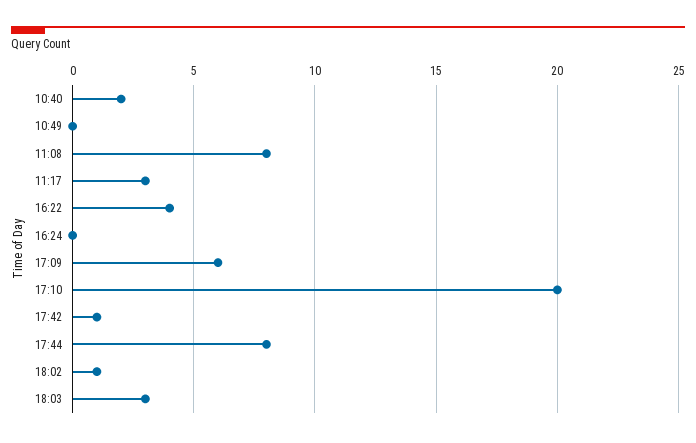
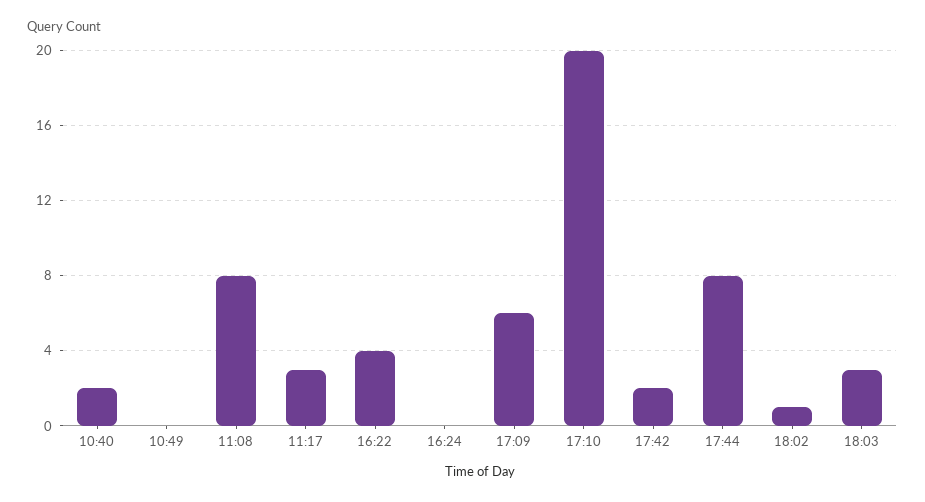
  {
    "10:40": 2,
    "10:49": 0,
    "11:08": 8,
    "11:17": 3,
    "16:22": 4,
    "16:24": 0,
    "17:09": 6,
    "17:10": 20,
-   "17:42": 1,
+   "17:42": 2,
    "17:44": 8,
    "18:02": 1,
    "18:03": 3
  }

